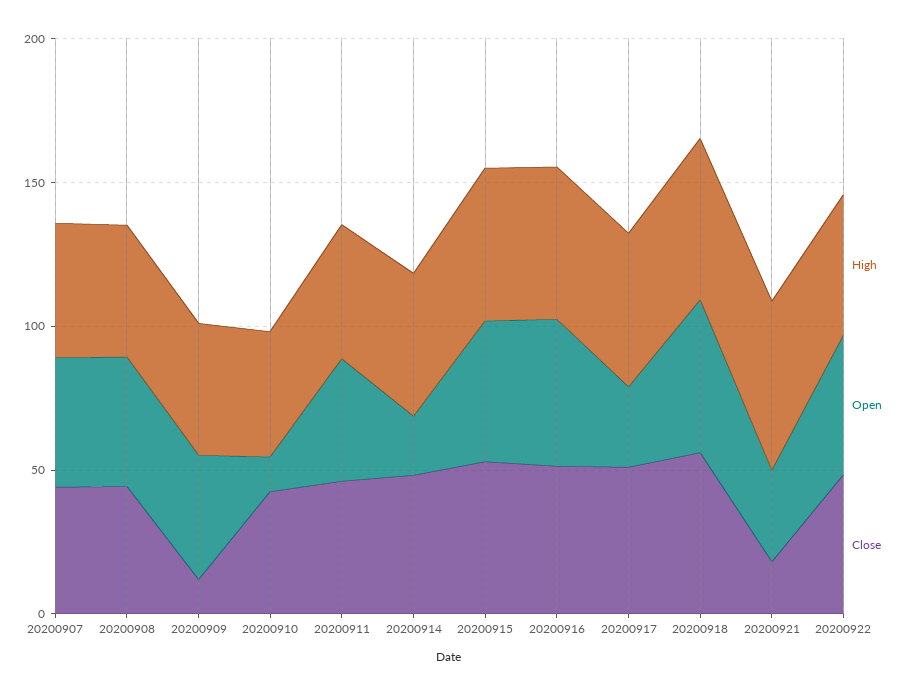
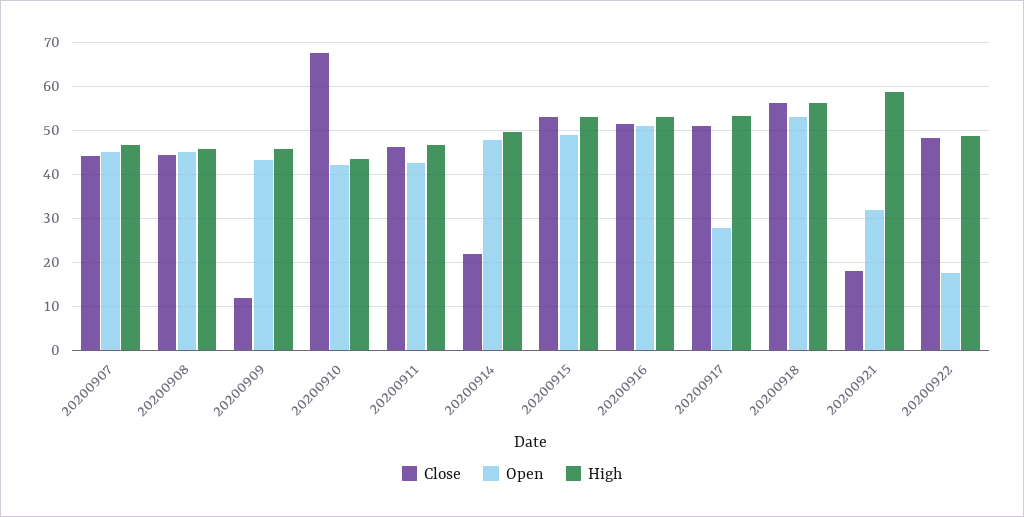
  {
    "High": {
      "20200907": 46,
      "20200908": 46,
      "20200909": 46,
      "20200910": 44,
      "20200911": 46,
      "20200914": 50,
      "20200915": 54,
      "20200916": 52,
      "20200917": 54,
      "20200918": 56,
      "20200921": 58,
      "20200922": 48
    },
    "Open": {
      "20200907": 46,
      "20200908": 44,
      "20200909": 44,
-     "20200910": 10,
+     "20200910": 42,
      "20200911": 42,
-     "20200914": 20,
+     "20200914": 48,
      "20200915": 48,
      "20200916": 52,
      "20200917": 28,
      "20200918": 54,
      "20200921": 32,
-     "20200922": 50
+     "20200922": 18
    },
    "Close": {
      "20200907": 44,
      "20200908": 44,
      "20200909": 12,
-     "20200910": 40,
+     "20200910": 68,
      "20200911": 46,
-     "20200914": 50,
+     "20200914": 22,
      "20200915": 52,
      "20200916": 52,
      "20200917": 52,
      "20200918": 56,
      "20200921": 18,
      "20200922": 48
    }
  }

